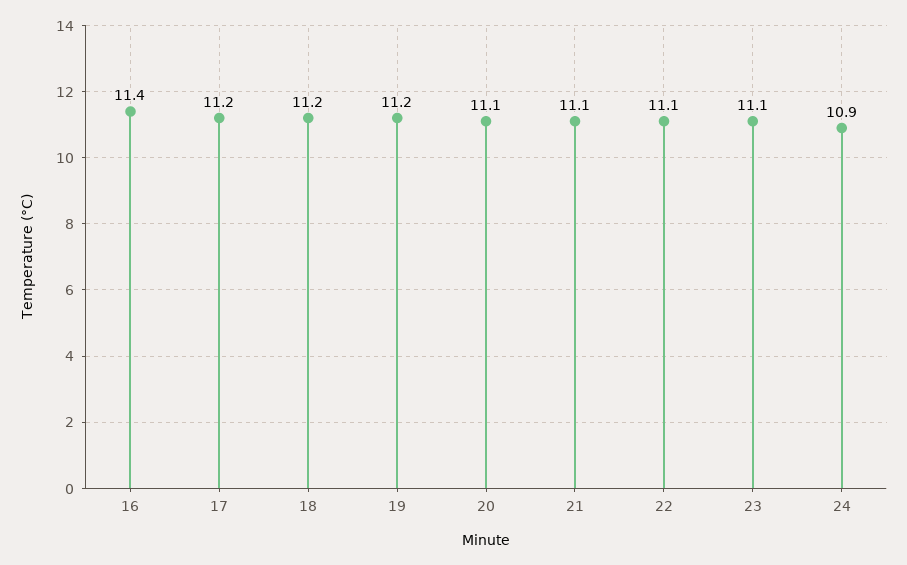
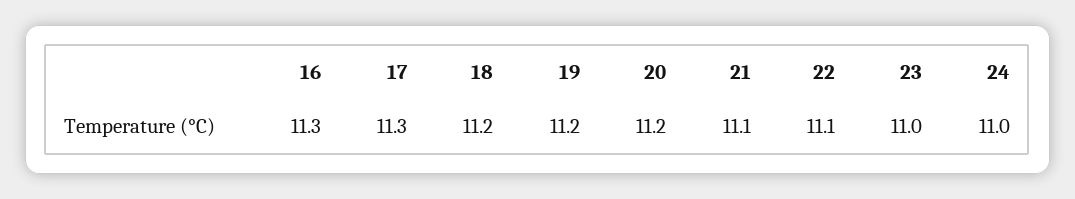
  {
-   "16": 11.4,
+   "16": 11.3,
-   "17": 11.2,
+   "17": 11.3,
    "18": 11.2,
    "19": 11.2,
-   "20": 11.1,
+   "20": 11.2,
    "21": 11.1,
    "22": 11.1,
-   "23": 11.1,
+   "23": 11,
-   "24": 10.9
+   "24": 11
  }

